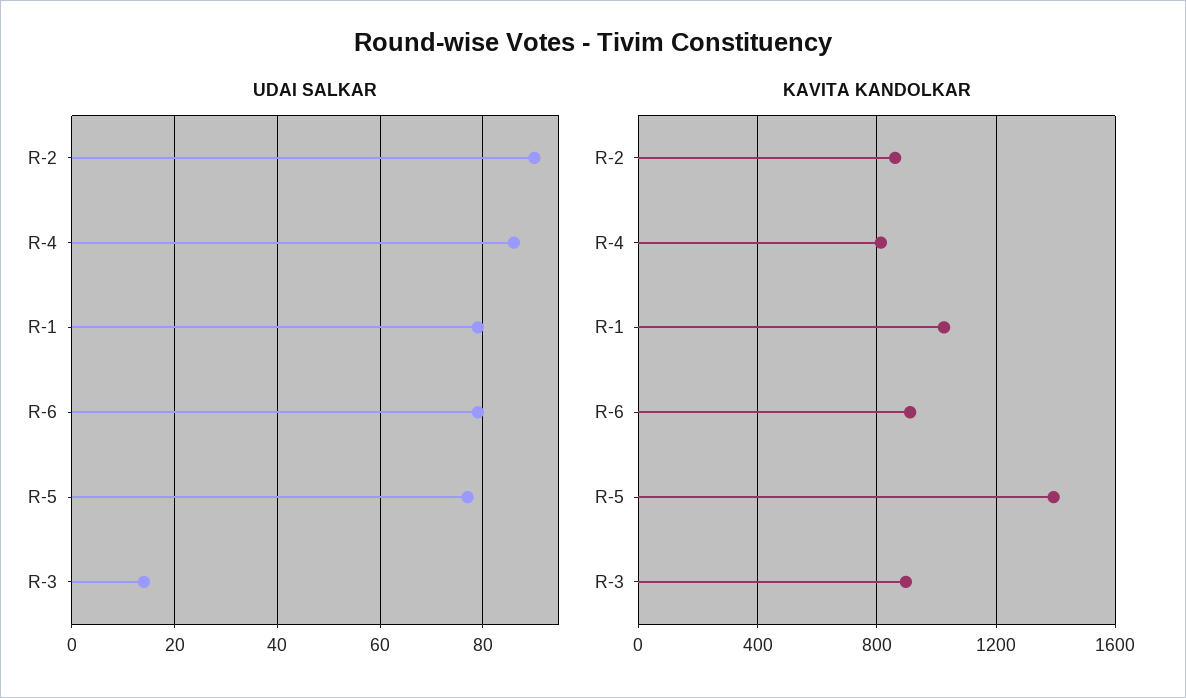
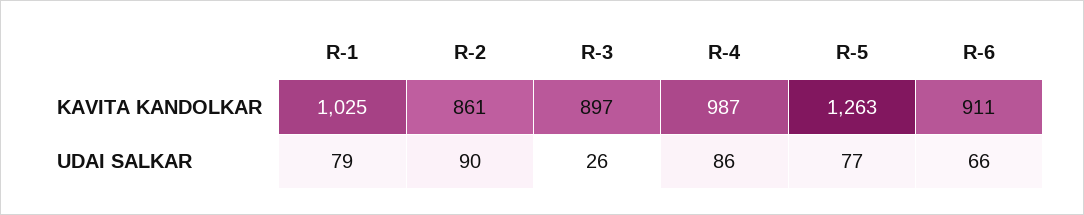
  {
    "UDAI SALKAR": {
      "R-2": 90,
      "R-4": 86,
      "R-1": 79,
-     "R-6": 80,
+     "R-6": 66,
      "R-5": 77,
-     "R-3": 15
+     "R-3": 26
    },
    "KAVITA KANDOLKAR": {
      "R-2": 861,
-     "R-4": 800,
+     "R-4": 987,
      "R-1": 1025,
      "R-6": 911,
-     "R-5": 1400,
+     "R-5": 1263,
      "R-3": 897
    }
  }

